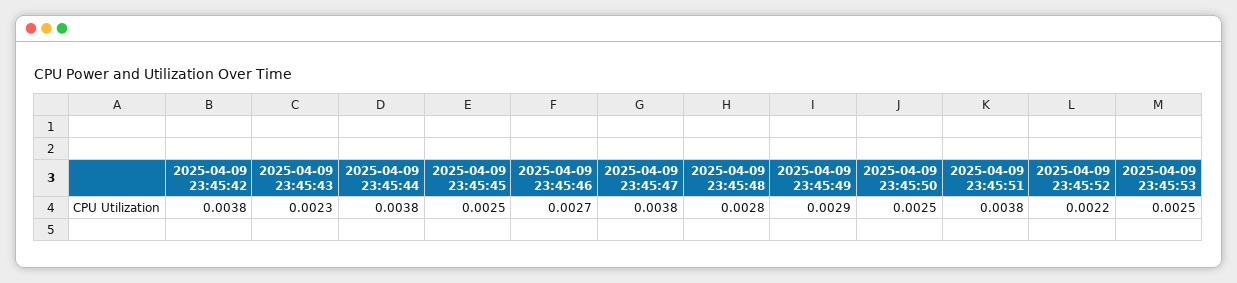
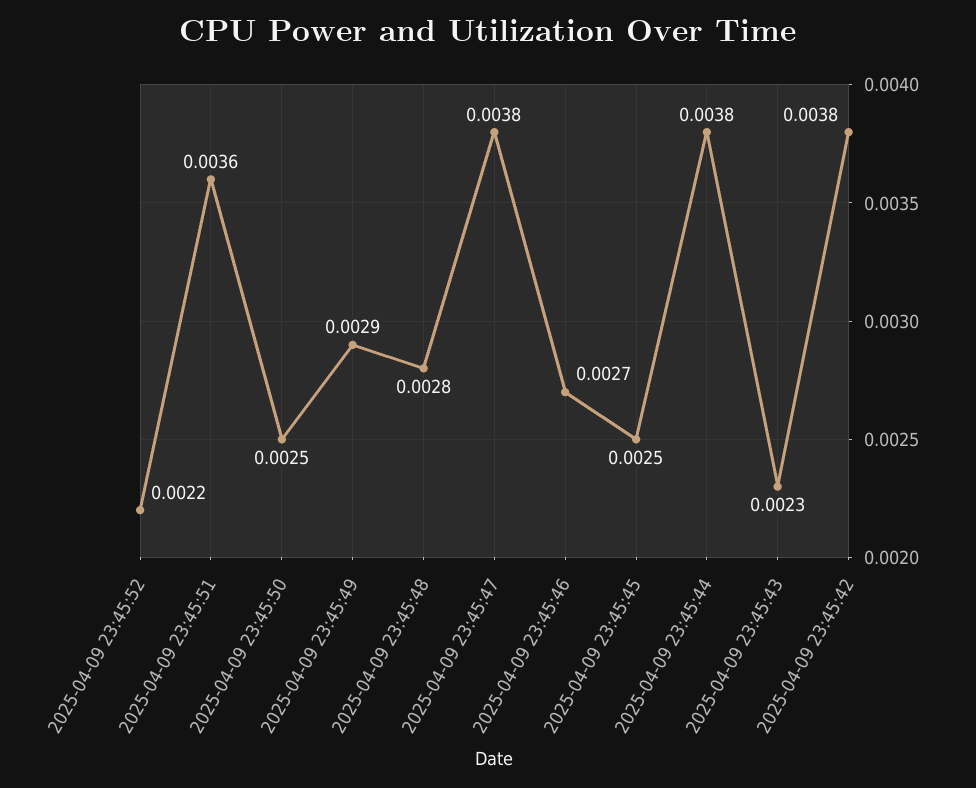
  {
    "2025-04-09 23:45:42": 0.0038,
    "2025-04-09 23:45:43": 0.0023,
    "2025-04-09 23:45:44": 0.0038,
    "2025-04-09 23:45:45": 0.0025,
    "2025-04-09 23:45:46": 0.0027,
    "2025-04-09 23:45:47": 0.0038,
    "2025-04-09 23:45:48": 0.0028,
    "2025-04-09 23:45:49": 0.0029,
    "2025-04-09 23:45:50": 0.0025,
-   "2025-04-09 23:45:51": 0.0038,
+   "2025-04-09 23:45:51": 0.0036,
-   "2025-04-09 23:45:52": 0.0022,
+   "2025-04-09 23:45:52": 0.0022
-   "2025-04-09 23:45:53": 0.0025
  }

